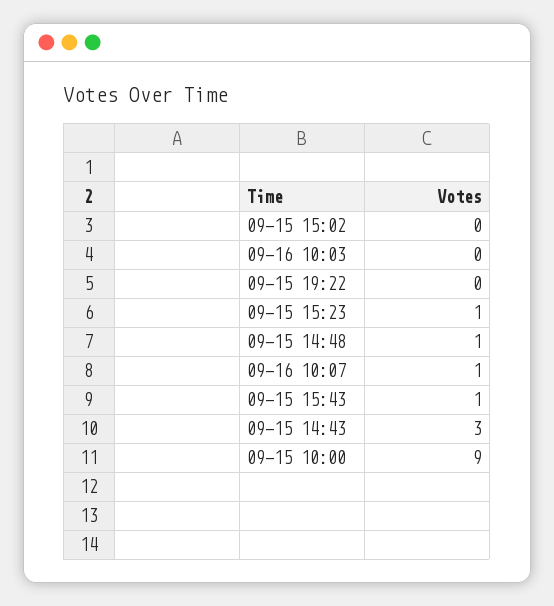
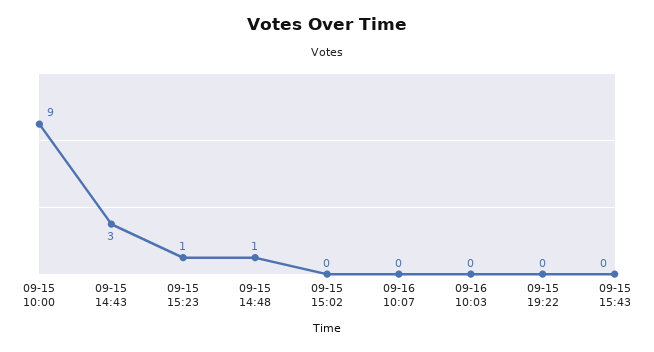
  {
    "09-15 15:02": 0,
    "09-16 10:03": 0,
    "09-15 19:22": 0,
    "09-15 15:23": 1,
    "09-15 14:48": 1,
-   "09-16 10:07": 1,
+   "09-16 10:07": 0,
-   "09-15 15:43": 1,
+   "09-15 15:43": 0,
    "09-15 14:43": 3,
    "09-15 10:00": 9
  }

